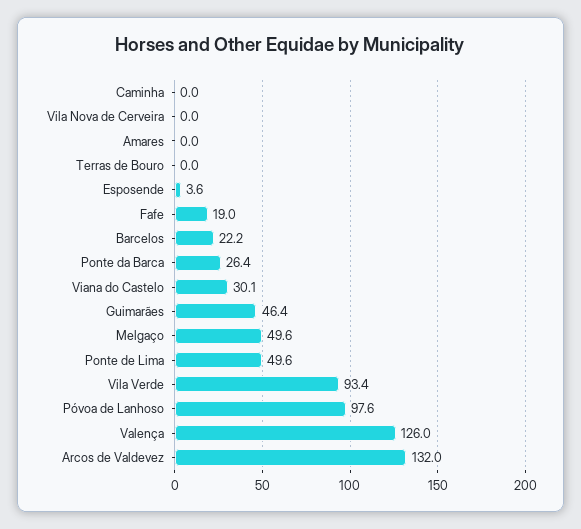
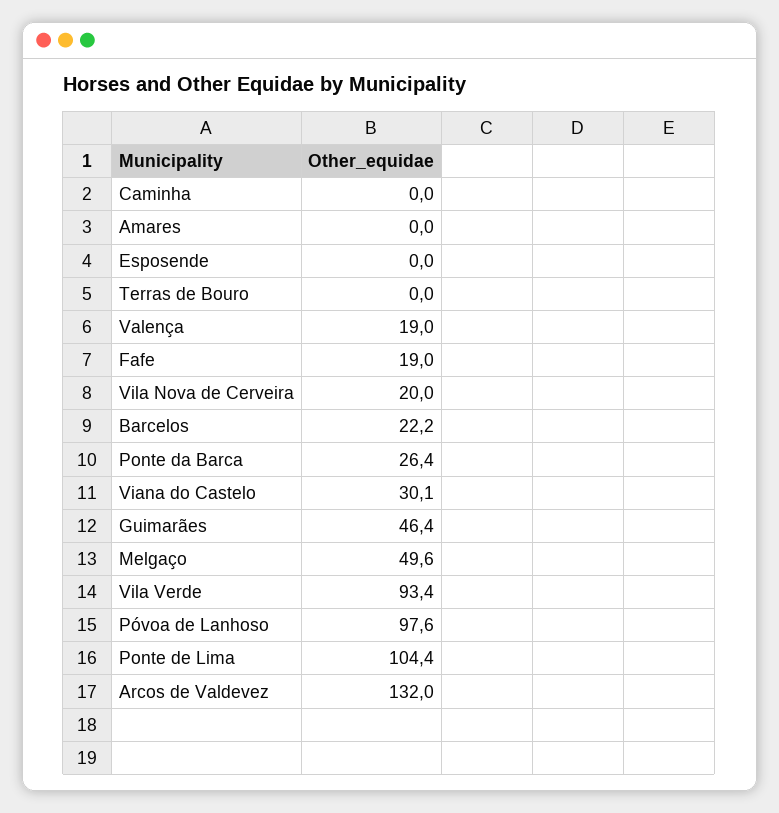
  {
    "Caminha": 0,
-   "Vila Nova de Cerveira": 0,
+   "Vila Nova de Cerveira": 20,
    "Amares": 0,
    "Terras de Bouro": 0,
-   "Esposende": 3.6,
+   "Esposende": 0,
    "Fafe": 19,
    "Barcelos": 22.2,
    "Ponte da Barca": 26.4,
    "Viana do Castelo": 30.1,
    "Guimarães": 46.4,
    "Melgaço": 49.6,
-   "Ponte de Lima": 49.6,
+   "Ponte de Lima": 104.4,
    "Vila Verde": 93.4,
    "Póvoa de Lanhoso": 97.6,
-   "Valença": 126,
+   "Valença": 19,
    "Arcos de Valdevez": 132
  }

